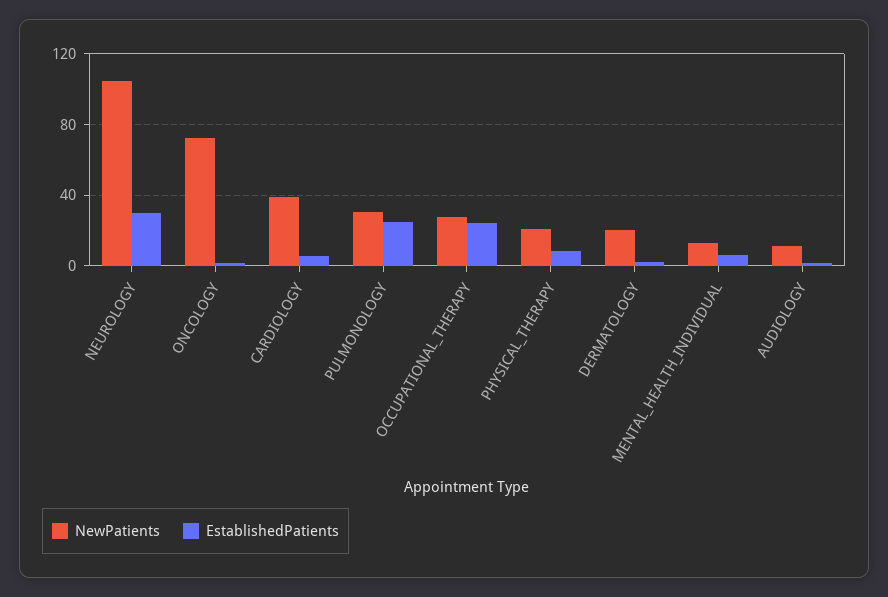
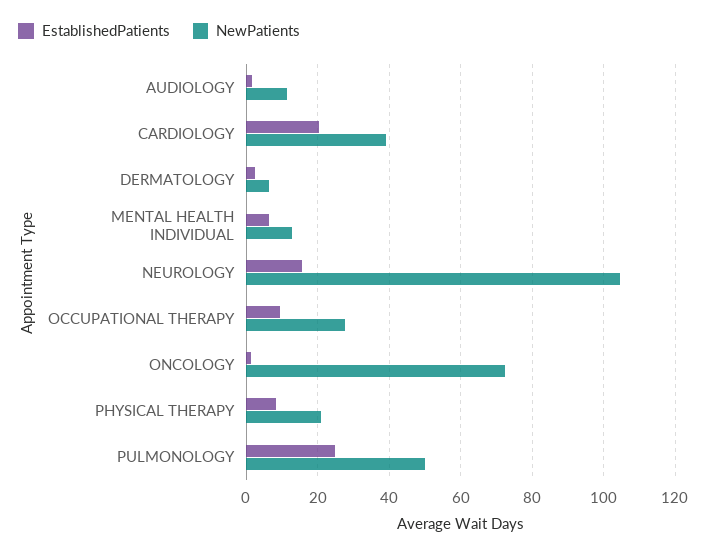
  {
    "NewPatients": {
      "NEUROLOGY": 104,
      "ONCOLOGY": 72,
      "CARDIOLOGY": 40,
-     "PULMONOLOGY": 30,
+     "PULMONOLOGY": 50,
      "OCCUPATIONAL_THERAPY": 28,
      "PHYSICAL_THERAPY": 20,
-     "DERMATOLOGY": 20,
+     "DERMATOLOGY": 6,
      "MENTAL_HEALTH_INDIVIDUAL": 12,
      "AUDIOLOGY": 12
    },
    "EstablishedPatients": {
-     "NEUROLOGY": 30,
+     "NEUROLOGY": 16,
      "ONCOLOGY": 2,
-     "CARDIOLOGY": 5,
+     "CARDIOLOGY": 20,
      "PULMONOLOGY": 24,
-     "OCCUPATIONAL_THERAPY": 25,
+     "OCCUPATIONAL_THERAPY": 10,
      "PHYSICAL_THERAPY": 8,
      "DERMATOLOGY": 2,
      "MENTAL_HEALTH_INDIVIDUAL": 6,
      "AUDIOLOGY": 2
    }
  }

